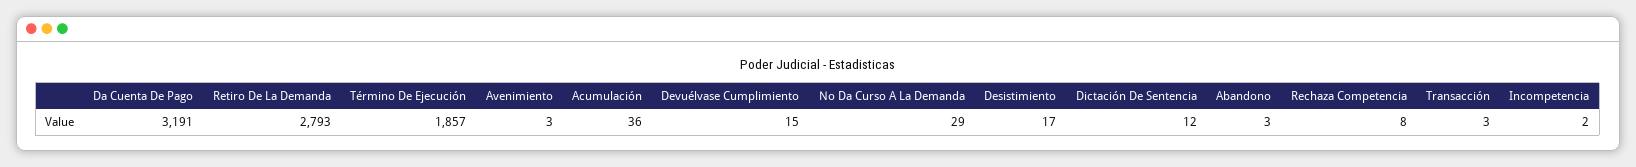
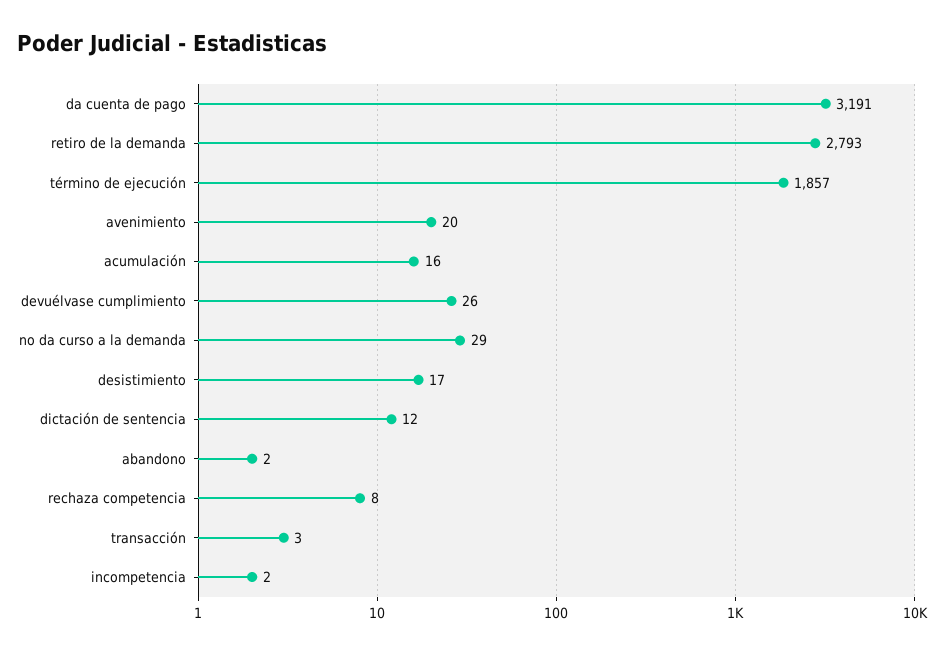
  {
    "Da Cuenta De Pago": 3191,
    "Retiro De La Demanda": 2793,
    "Término De Ejecución": 1857,
-   "Avenimiento": 3,
+   "Avenimiento": 20,
-   "Acumulación": 36,
+   "Acumulación": 16,
-   "Devuélvase Cumplimiento": 15,
+   "Devuélvase Cumplimiento": 26,
    "No Da Curso A La Demanda": 29,
    "Desistimiento": 17,
    "Dictación De Sentencia": 12,
-   "Abandono": 3,
+   "Abandono": 2,
    "Rechaza Competencia": 8,
    "Transacción": 3,
    "Incompetencia": 2
  }

